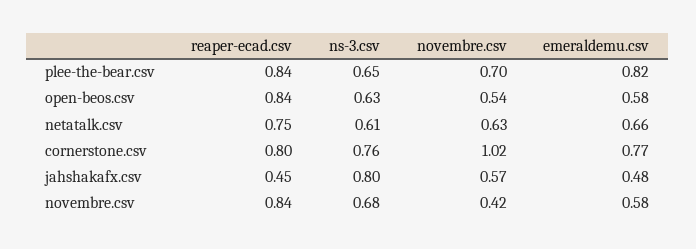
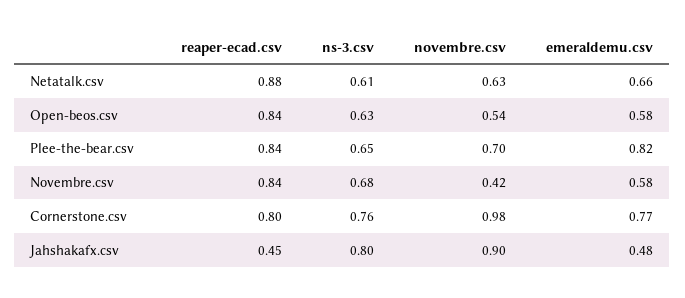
  {
    "reaper-ecad.csv": {
      "plee-the-bear.csv": 0.84,
      "open-beos.csv": 0.84,
-     "netatalk.csv": 0.75,
+     "netatalk.csv": 0.88,
      "cornerstone.csv": 0.8,
      "jahshakafx.csv": 0.45,
      "novembre.csv": 0.84
    },
    "ns-3.csv": {
      "plee-the-bear.csv": 0.65,
      "open-beos.csv": 0.63,
      "netatalk.csv": 0.61,
      "cornerstone.csv": 0.76,
      "jahshakafx.csv": 0.8,
      "novembre.csv": 0.68
    },
    "novembre.csv": {
      "plee-the-bear.csv": 0.7,
      "open-beos.csv": 0.54,
      "netatalk.csv": 0.63,
-     "cornerstone.csv": 1.02,
+     "cornerstone.csv": 0.98,
-     "jahshakafx.csv": 0.57,
+     "jahshakafx.csv": 0.9,
      "novembre.csv": 0.42
    },
    "emeraldemu.csv": {
      "plee-the-bear.csv": 0.82,
      "open-beos.csv": 0.58,
      "netatalk.csv": 0.66,
      "cornerstone.csv": 0.77,
      "jahshakafx.csv": 0.48,
      "novembre.csv": 0.58
    }
  }

